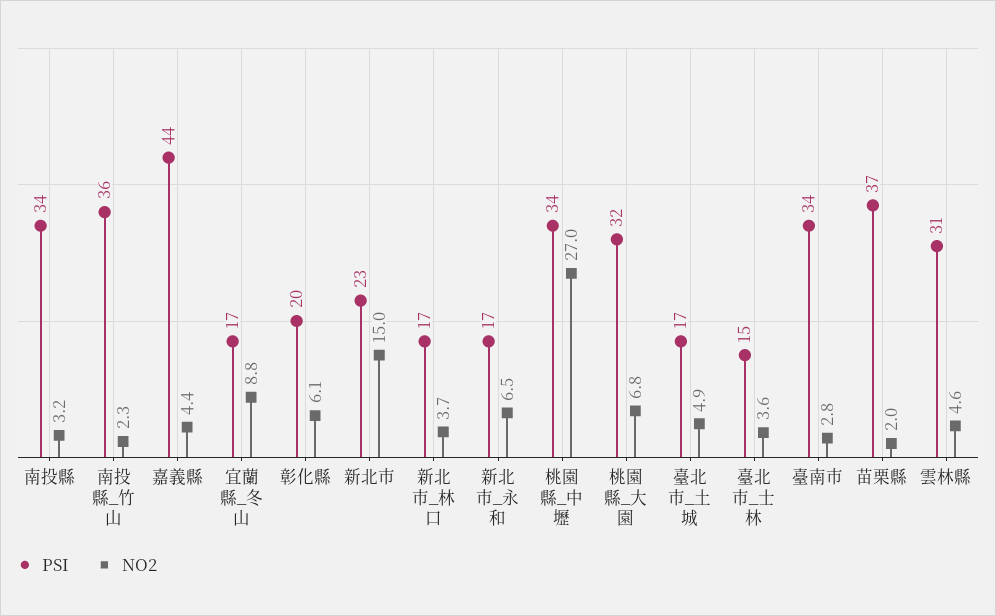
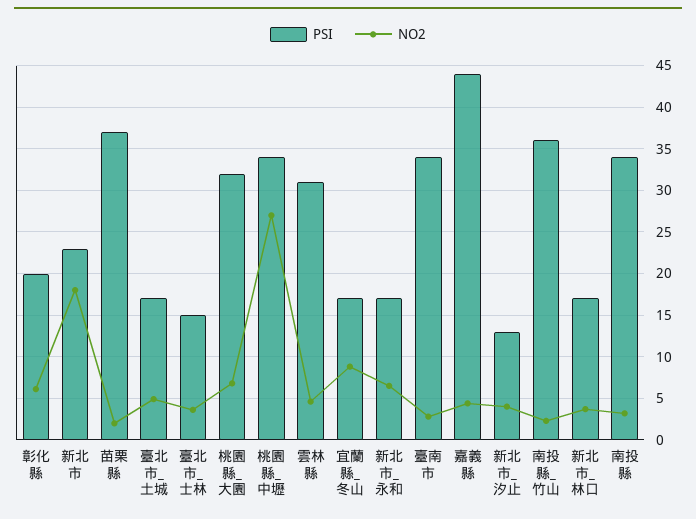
  {
    "PSI": {
      "南投縣": 34,
      "南投縣_竹山": 36,
      "嘉義縣": 44,
      "宜蘭縣_冬山": 17,
      "彰化縣": 20,
      "新北市": 23,
      "新北市_林口": 17,
      "新北市_永和": 17,
      "桃園縣_中壢": 34,
      "桃園縣_大園": 32,
      "臺北市_土城": 17,
      "臺北市_士林": 15,
      "臺南市": 34,
      "苗栗縣": 37,
-     "雲林縣": 31
+     "雲林縣": 31,
+     "新北市_汐止": 13
    },
    "NO2": {
      "南投縣": 3.2,
      "南投縣_竹山": 2.3,
      "嘉義縣": 4.4,
      "宜蘭縣_冬山": 8.8,
      "彰化縣": 6.1,
-     "新北市": 15,
+     "新北市": 18,
      "新北市_林口": 3.7,
      "新北市_永和": 6.5,
      "桃園縣_中壢": 27,
      "桃園縣_大園": 6.8,
      "臺北市_土城": 4.9,
      "臺北市_士林": 3.6,
      "臺南市": 2.8,
      "苗栗縣": 2,
-     "雲林縣": 4.6
+     "雲林縣": 4.6,
+     "新北市_汐止": 4
    }
  }

